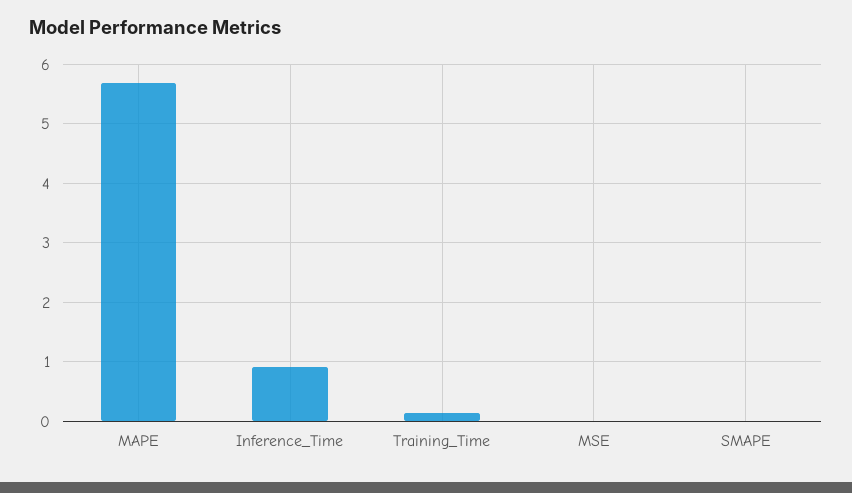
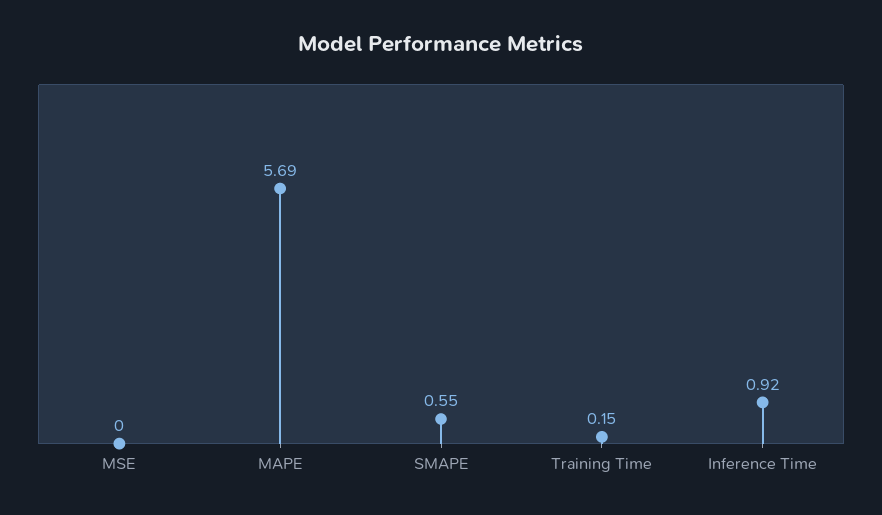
  {
    "MAPE": 5.69,
    "Inference_Time": 0.92,
    "Training_Time": 0.15,
    "MSE": 0,
-   "SMAPE": 0
+   "SMAPE": 0.55
  }

